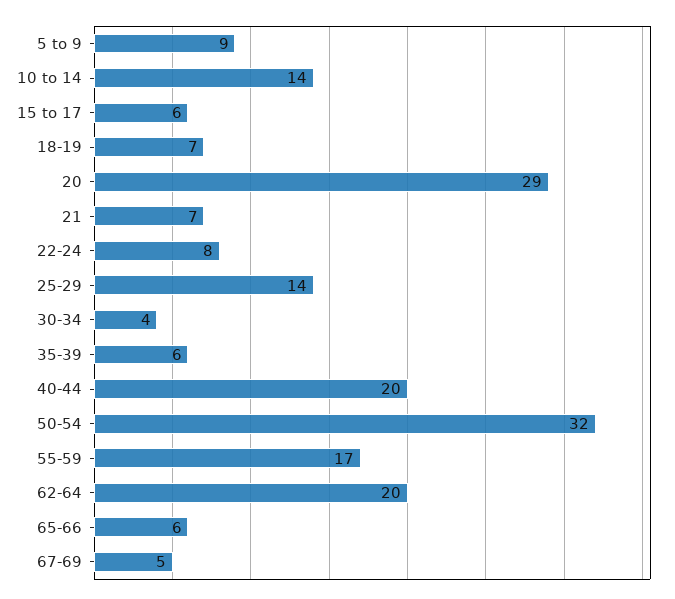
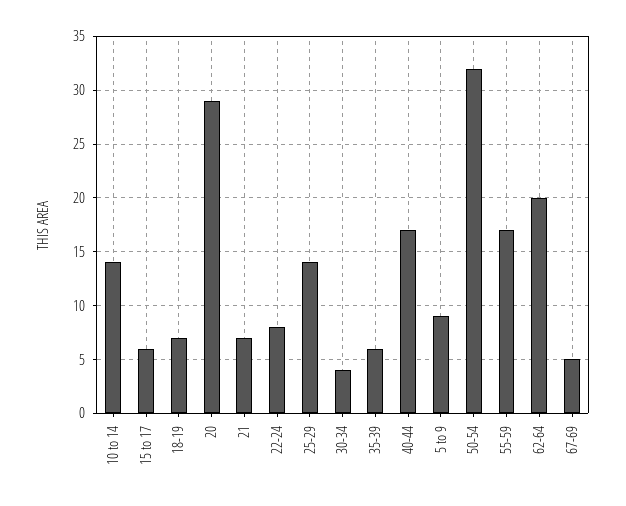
  {
    "5 to 9": 9,
    "10 to 14": 14,
    "15 to 17": 6,
    "18-19": 7,
    "20": 29,
    "21": 7,
    "22-24": 8,
    "25-29": 14,
    "30-34": 4,
    "35-39": 6,
-   "40-44": 20,
+   "40-44": 17,
    "50-54": 32,
    "55-59": 17,
    "62-64": 20,
-   "65-66": 6,
    "67-69": 5
  }

